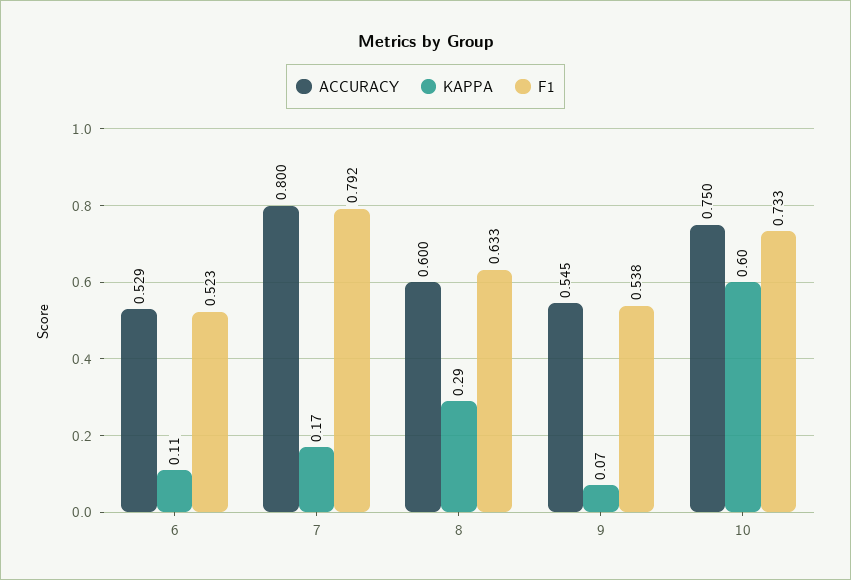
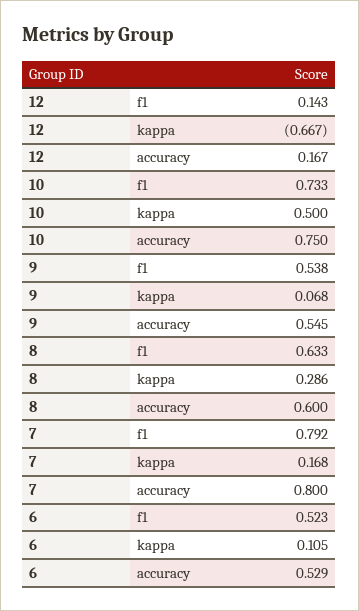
  {
    "ACCURACY": {
      "6": 0.529,
      "7": 0.8,
      "8": 0.6,
      "9": 0.545,
-     "10": 0.75
+     "10": 0.75,
+     "12": 0.167
    },
    "KAPPA": {
      "6": 0.105,
      "7": 0.168,
      "8": 0.286,
      "9": 0.068,
-     "10": 0.6
+     "10": 0.5,
+     "12": -0.667
    },
    "F1": {
      "6": 0.523,
      "7": 0.792,
      "8": 0.633,
      "9": 0.538,
-     "10": 0.733
+     "10": 0.733,
+     "12": 0.143
    }
  }

